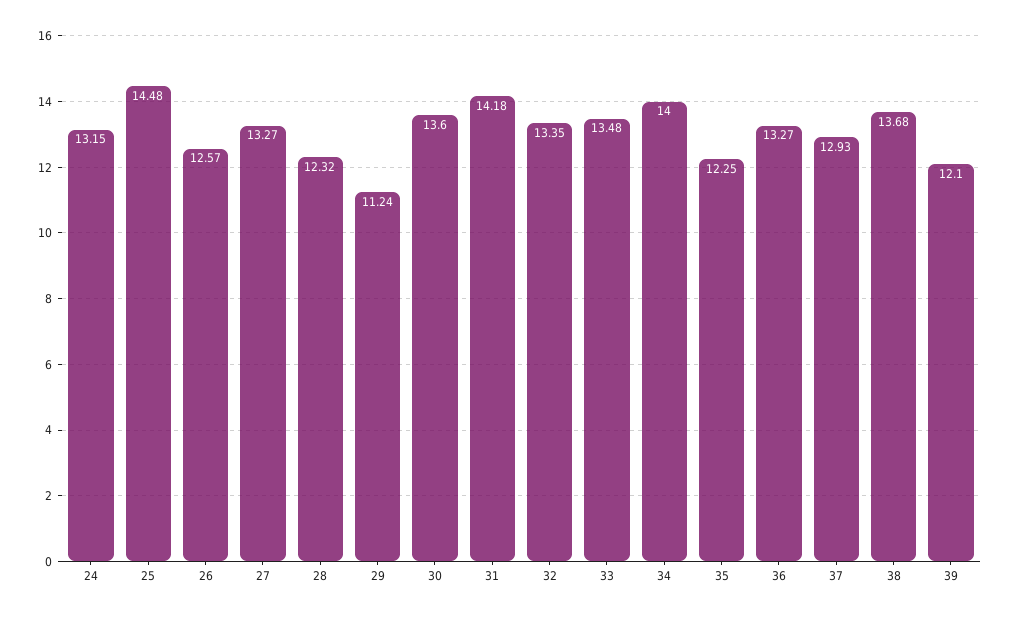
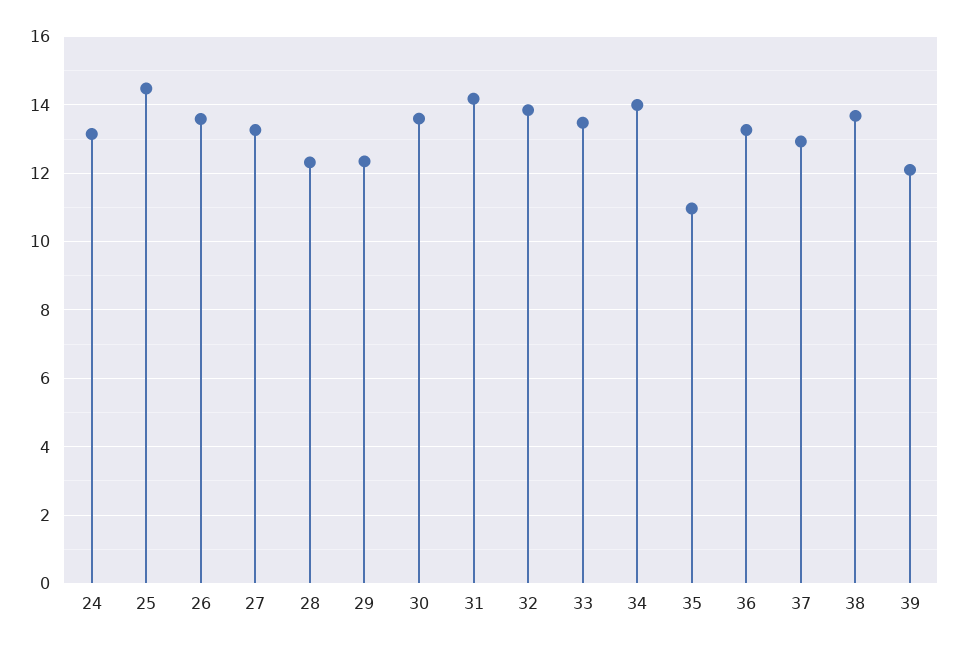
  {
    "24": 13.15,
    "25": 14.48,
-   "26": 12.57,
+   "26": 13.6,
    "27": 13.27,
    "28": 12.32,
-   "29": 11.24,
+   "29": 12.4,
    "30": 13.6,
    "31": 14.18,
-   "32": 13.35,
+   "32": 13.8,
    "33": 13.48,
    "34": 14,
-   "35": 12.25,
+   "35": 11,
    "36": 13.27,
    "37": 12.93,
    "38": 13.68,
    "39": 12.1
  }

